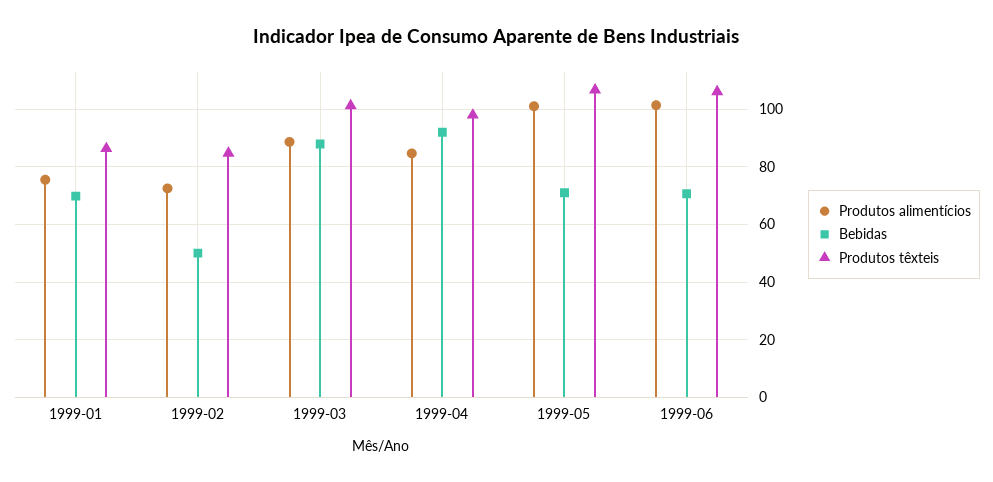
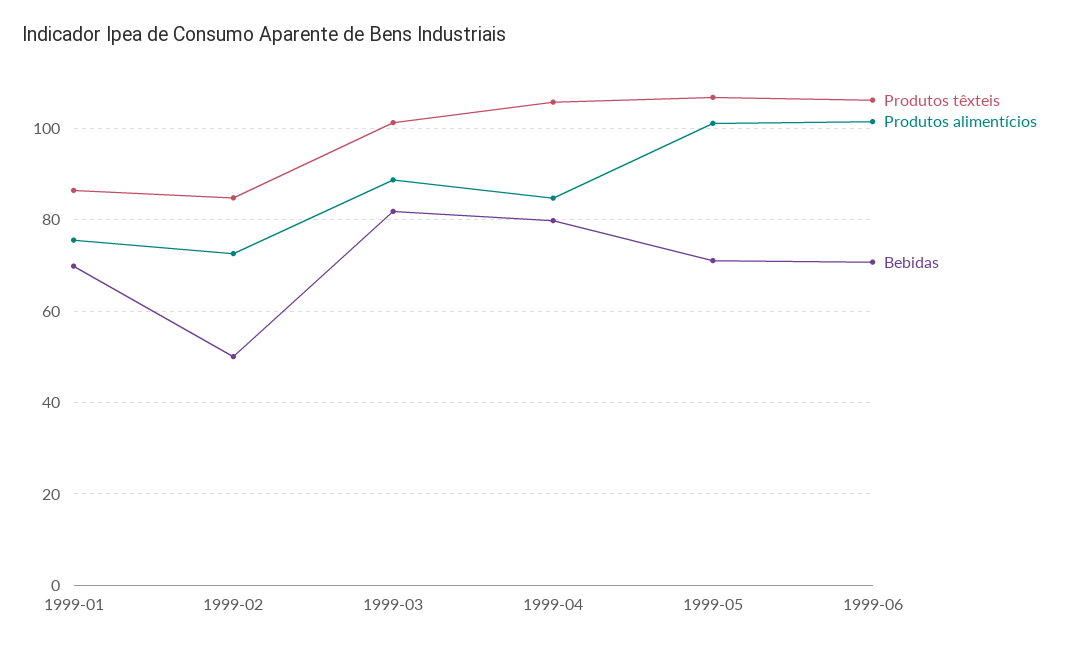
  {
    "Produtos alimentícios": {
      "1999-01": 76,
      "1999-02": 72,
      "1999-03": 88,
      "1999-04": 84,
      "1999-05": 102,
      "1999-06": 102
    },
    "Bebidas": {
      "1999-01": 70,
      "1999-02": 50,
-     "1999-03": 87.5,
+     "1999-03": 82,
-     "1999-04": 92.5,
+     "1999-04": 80,
      "1999-05": 72,
      "1999-06": 70
    },
    "Produtos têxteis": {
      "1999-01": 86,
      "1999-02": 84,
      "1999-03": 102,
-     "1999-04": 97.5,
+     "1999-04": 106,
      "1999-05": 106,
      "1999-06": 106
    }
  }

